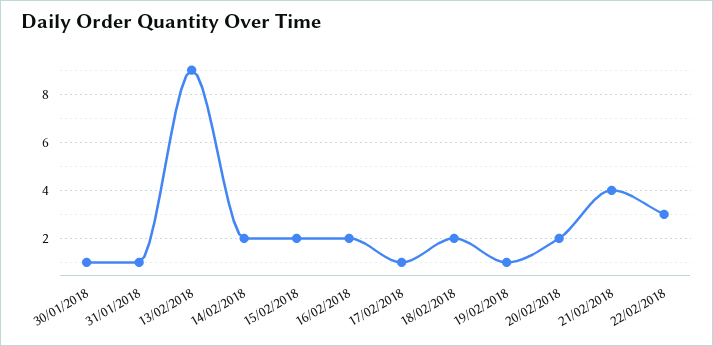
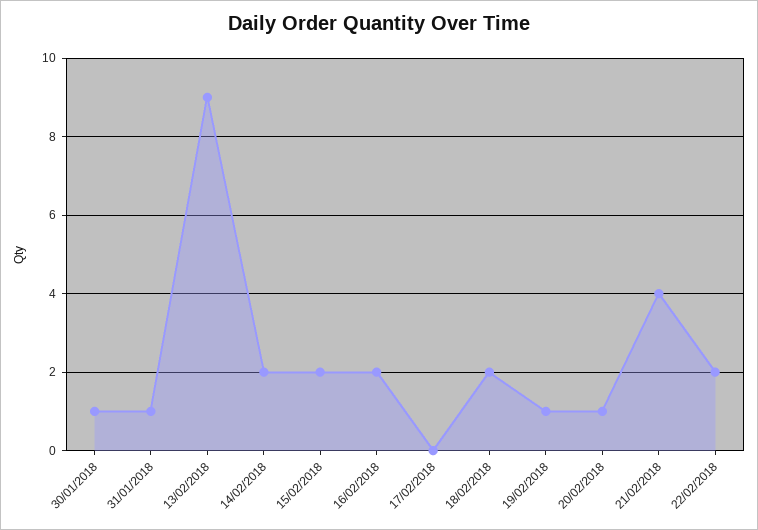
  {
    "30/01/2018": 1,
    "31/01/2018": 1,
    "13/02/2018": 9,
    "14/02/2018": 2,
    "15/02/2018": 2,
    "16/02/2018": 2,
-   "17/02/2018": 1,
+   "17/02/2018": 0,
    "18/02/2018": 2,
    "19/02/2018": 1,
-   "20/02/2018": 2,
+   "20/02/2018": 1,
    "21/02/2018": 4,
-   "22/02/2018": 3
+   "22/02/2018": 2
  }

